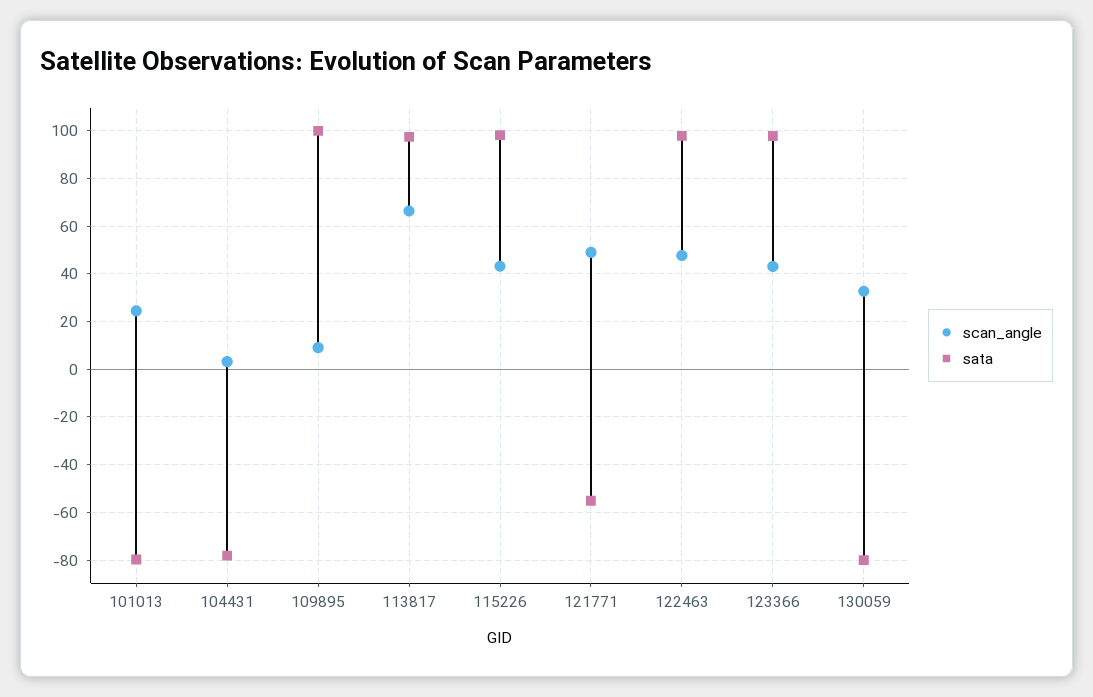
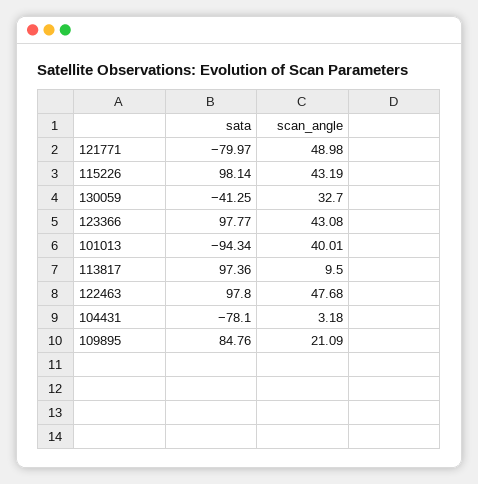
  {
    "scan_angle": {
-     "101013": 25,
+     "101013": 40.01,
      "104431": 3.18,
-     "109895": 10,
+     "109895": 21.09,
-     "113817": 65,
+     "113817": 9.5,
      "115226": 43.19,
      "121771": 48.98,
      "122463": 47.68,
      "123366": 43.08,
      "130059": 32.7
    },
    "sata": {
-     "101013": -80,
+     "101013": -94.34,
      "104431": -78.1,
-     "109895": 100,
+     "109895": 84.76,
      "113817": 97.36,
      "115226": 98.14,
-     "121771": -55,
+     "121771": -79.97,
      "122463": 97.8,
      "123366": 97.77,
-     "130059": -80
+     "130059": -41.25
    }
  }

